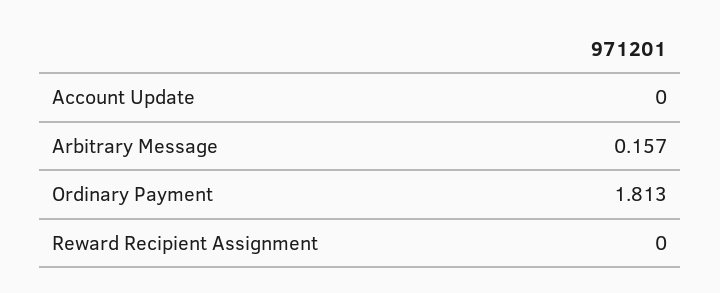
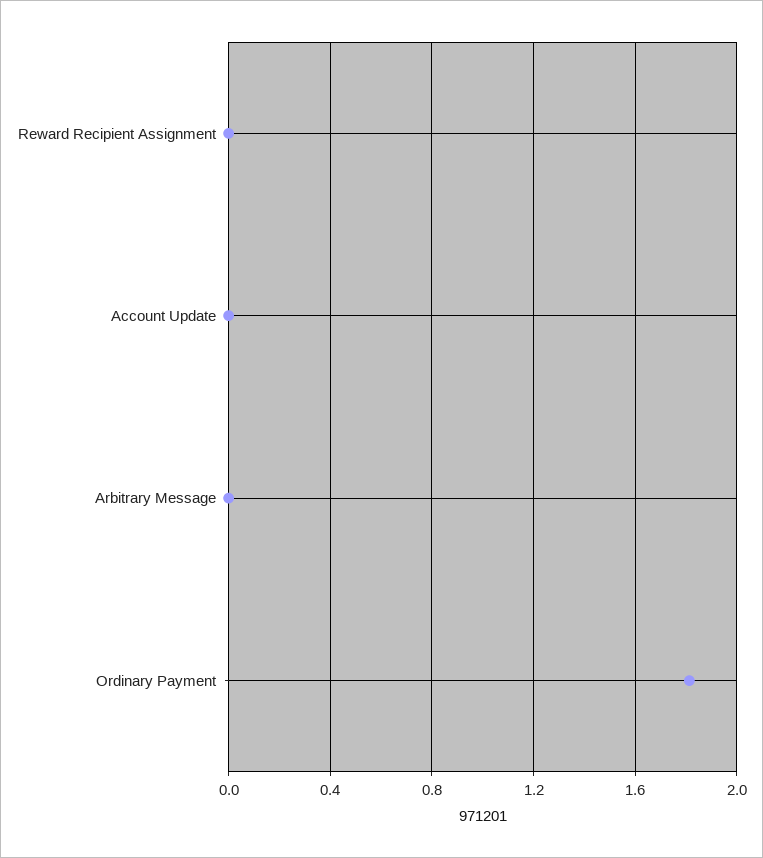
  {
    "Account Update": 0,
-   "Arbitrary Message": 0.157,
+   "Arbitrary Message": 0,
    "Ordinary Payment": 1.813,
    "Reward Recipient Assignment": 0
  }

